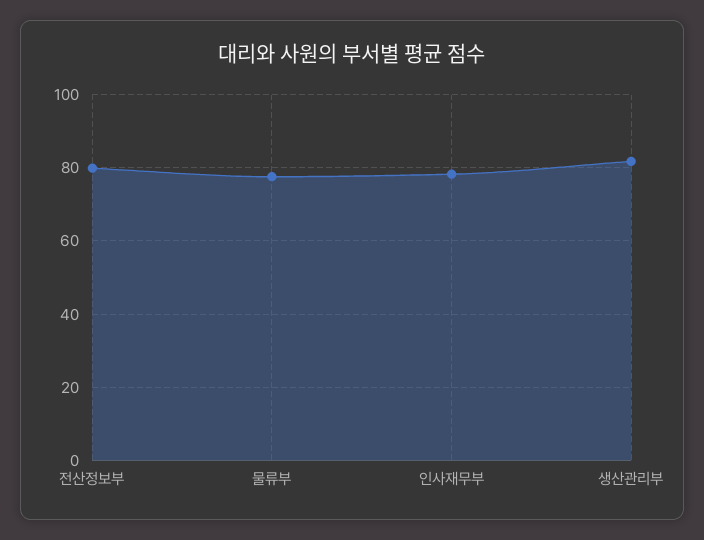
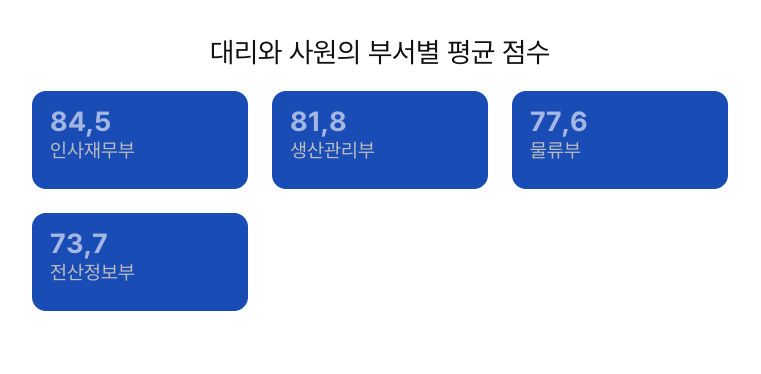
  {
-   "전산정보부": 80,
+   "전산정보부": 73.7,
    "물류부": 77.6,
-   "인사재무부": 78,
+   "인사재무부": 84.5,
    "생산관리부": 81.8
  }

